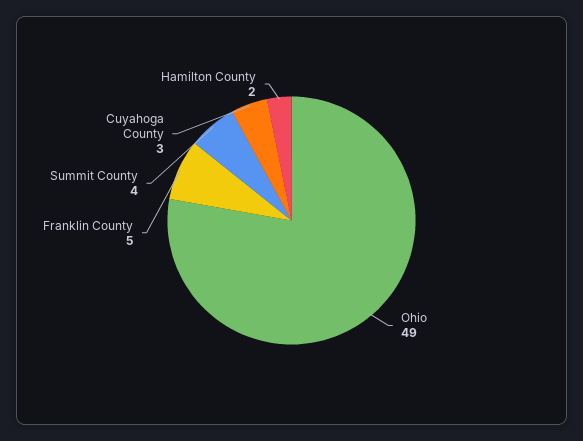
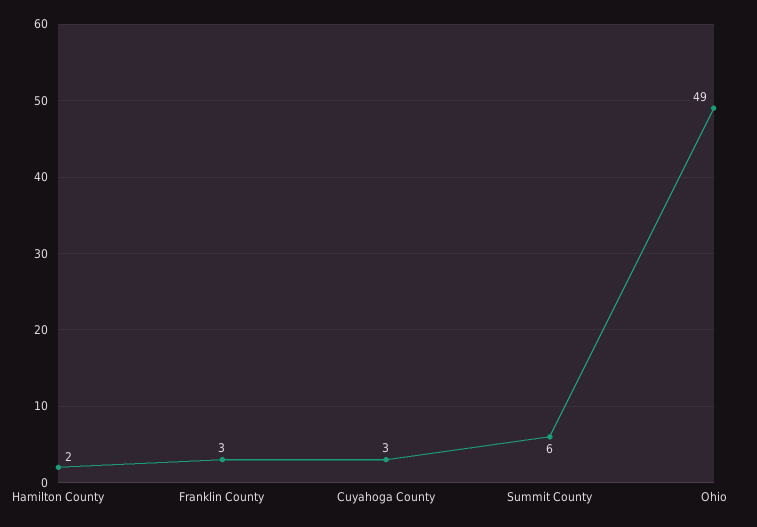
  {
    "Ohio": 49,
-   "Franklin County": 5,
+   "Franklin County": 3,
-   "Summit County": 4,
+   "Summit County": 6,
    "Cuyahoga County": 3,
    "Hamilton County": 2
  }

